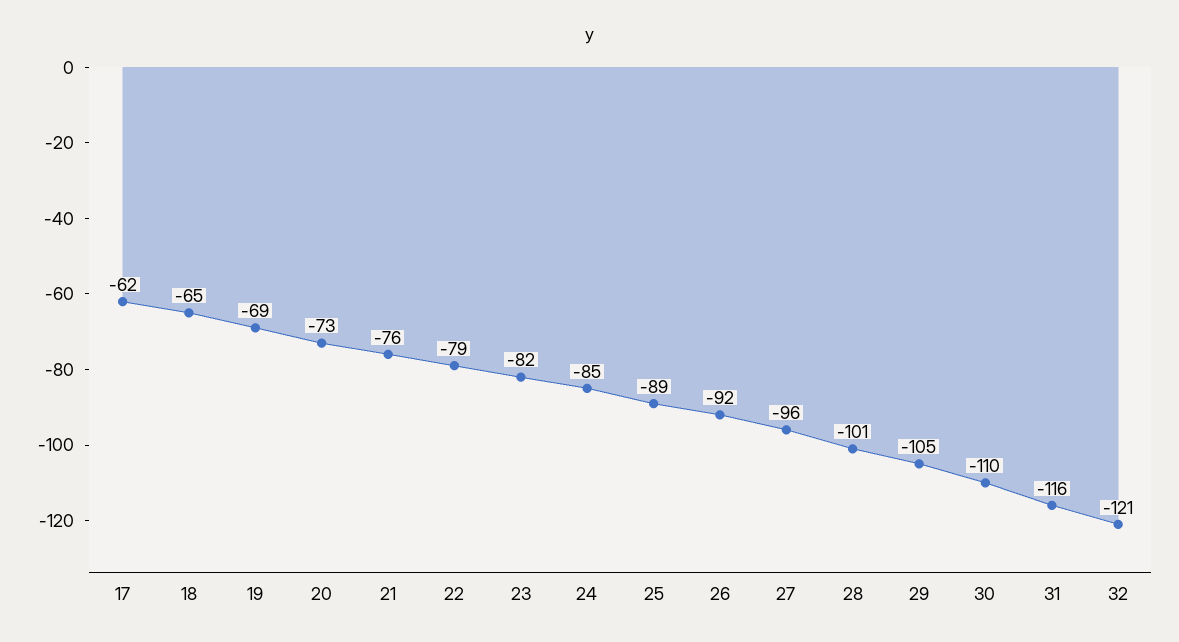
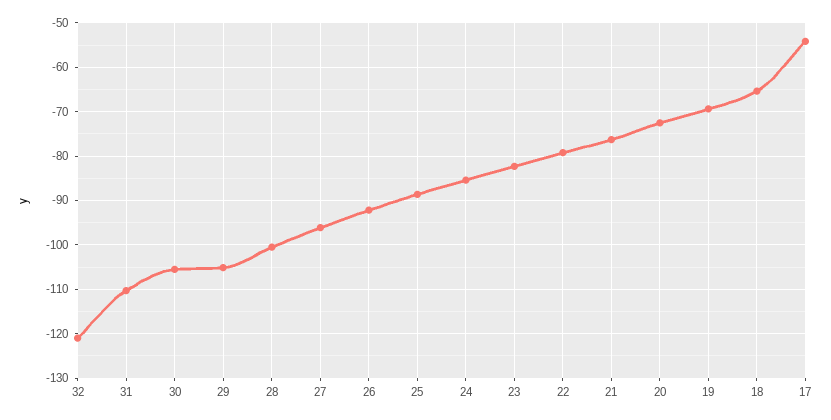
  {
-   "17": -62,
+   "17": -54,
    "18": -65,
    "19": -69,
    "20": -73,
    "21": -76,
    "22": -79,
    "23": -82,
    "24": -85,
    "25": -89,
    "26": -92,
    "27": -96,
    "28": -101,
    "29": -105,
-   "30": -110,
+   "30": -106,
-   "31": -116,
+   "31": -110,
    "32": -121
  }

